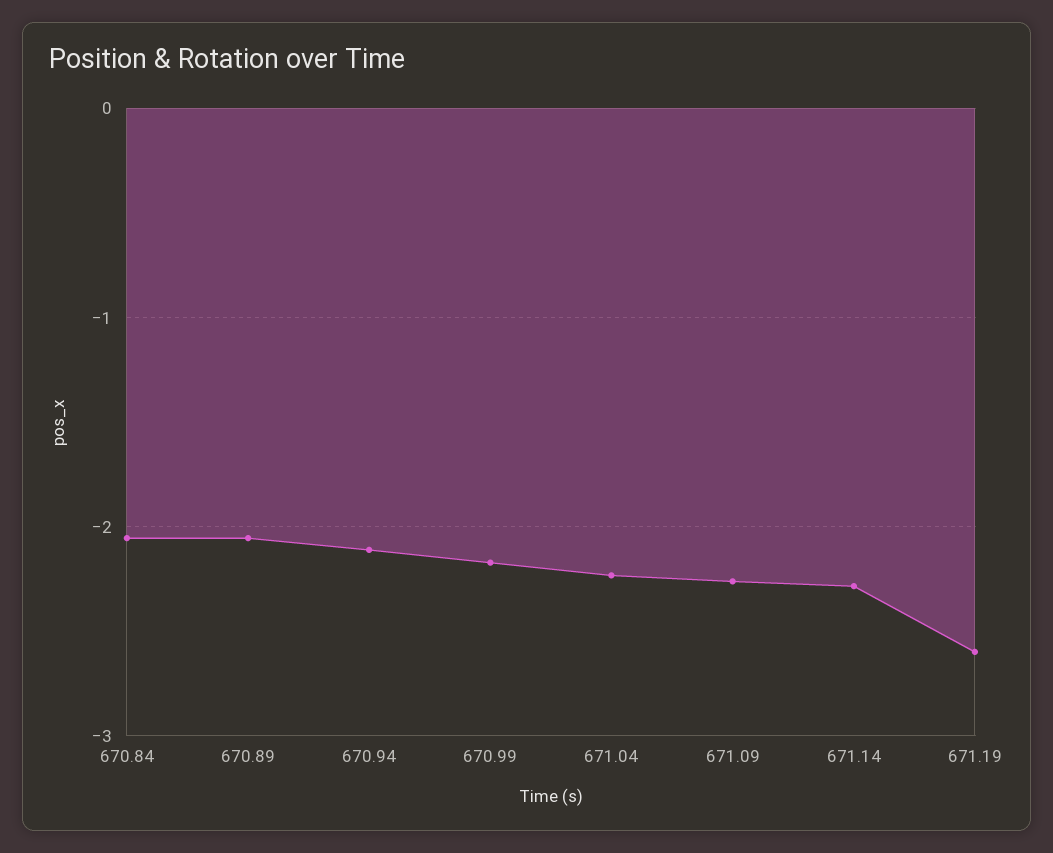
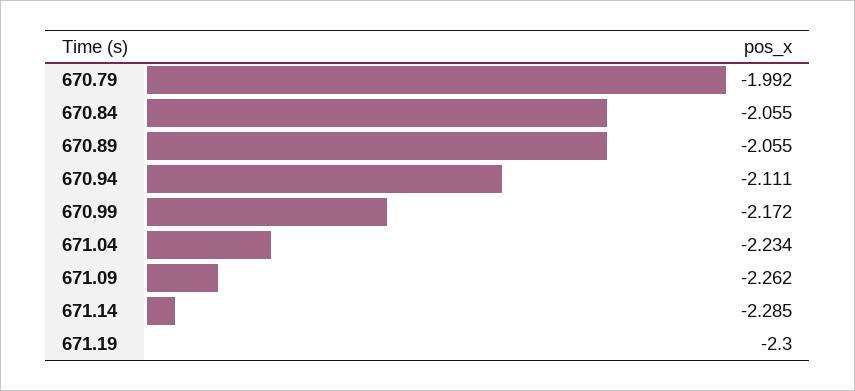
  {
    "670.84": -2.055,
    "670.89": -2.055,
    "670.94": -2.111,
    "670.99": -2.172,
    "671.04": -2.234,
    "671.09": -2.262,
    "671.14": -2.285,
-   "671.19": -2.6
+   "671.19": -2.3,
+   "670.79": -1.992
  }

